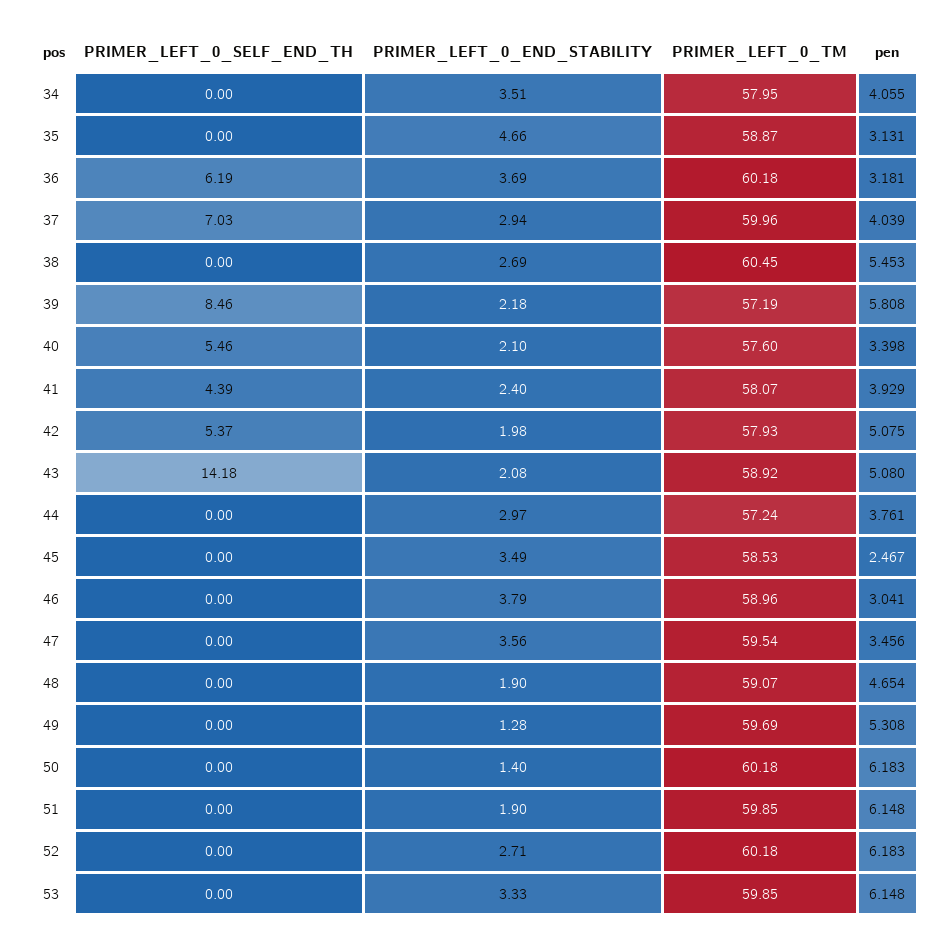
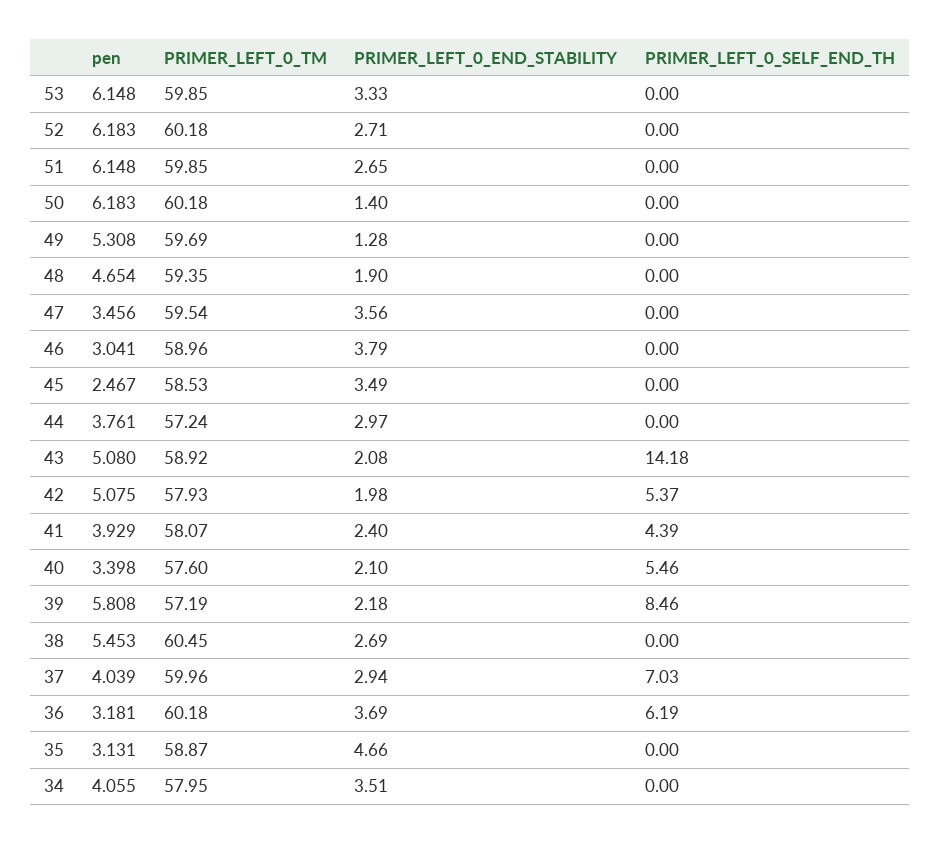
  {
    "PRIMER_LEFT_0_SELF_END_TH": {
      "34": 0,
      "35": 0,
      "36": 6.19,
      "37": 7.03,
      "38": 0,
      "39": 8.46,
      "40": 5.46,
      "41": 4.39,
      "42": 5.37,
      "43": 14.18,
      "44": 0,
      "45": 0,
      "46": 0,
      "47": 0,
      "48": 0,
      "49": 0,
      "50": 0,
      "51": 0,
      "52": 0,
      "53": 0
    },
    "PRIMER_LEFT_0_END_STABILITY": {
      "34": 3.51,
      "35": 4.66,
      "36": 3.69,
      "37": 2.94,
      "38": 2.69,
      "39": 2.18,
      "40": 2.1,
      "41": 2.4,
      "42": 1.98,
      "43": 2.08,
      "44": 2.97,
      "45": 3.49,
      "46": 3.79,
      "47": 3.56,
      "48": 1.9,
      "49": 1.28,
      "50": 1.4,
-     "51": 1.9,
+     "51": 2.65,
      "52": 2.71,
      "53": 3.33
    },
    "PRIMER_LEFT_0_TM": {
      "34": 57.95,
      "35": 58.87,
      "36": 60.18,
      "37": 59.96,
      "38": 60.45,
      "39": 57.19,
      "40": 57.6,
      "41": 58.07,
      "42": 57.93,
      "43": 58.92,
      "44": 57.24,
      "45": 58.53,
      "46": 58.96,
      "47": 59.54,
-     "48": 59.07,
+     "48": 59.35,
      "49": 59.69,
      "50": 60.18,
      "51": 59.85,
      "52": 60.18,
      "53": 59.85
    },
    "pen": {
      "34": 4.055,
      "35": 3.131,
      "36": 3.181,
      "37": 4.039,
      "38": 5.453,
      "39": 5.808,
      "40": 3.398,
      "41": 3.929,
      "42": 5.075,
      "43": 5.08,
      "44": 3.761,
      "45": 2.467,
      "46": 3.041,
      "47": 3.456,
      "48": 4.654,
      "49": 5.308,
      "50": 6.183,
      "51": 6.148,
      "52": 6.183,
      "53": 6.148
    }
  }

